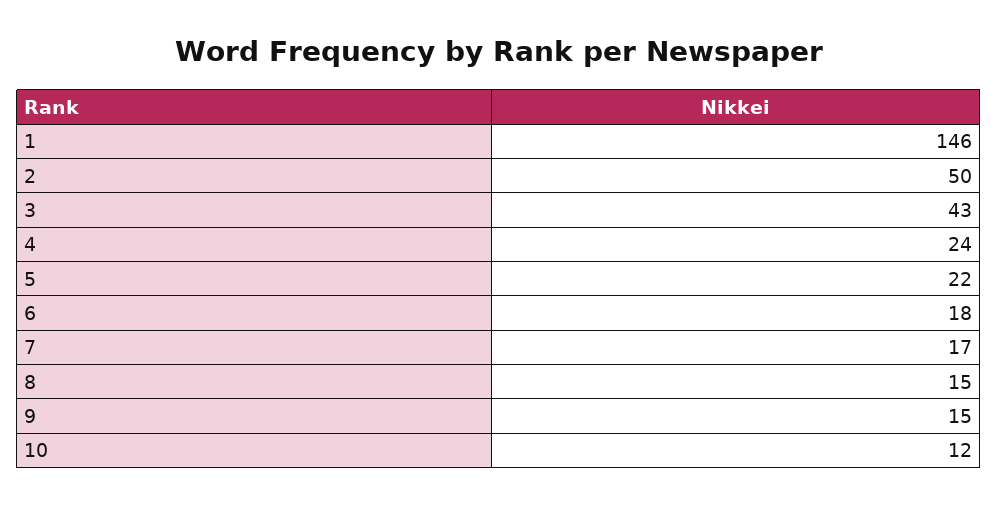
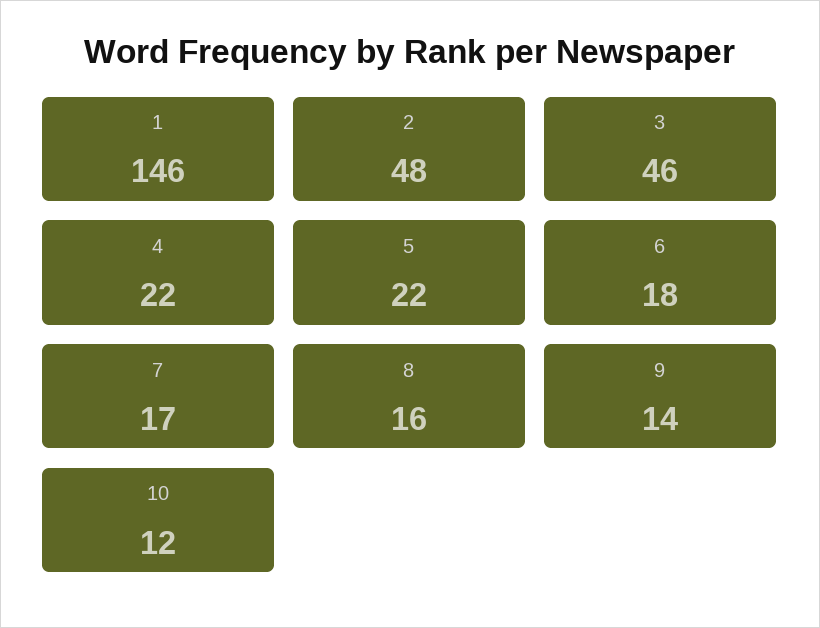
  {
    "1": 146,
-   "2": 50,
+   "2": 48,
-   "3": 43,
+   "3": 46,
-   "4": 24,
+   "4": 22,
    "5": 22,
    "6": 18,
    "7": 17,
-   "8": 15,
+   "8": 16,
-   "9": 15,
+   "9": 14,
    "10": 12
  }

